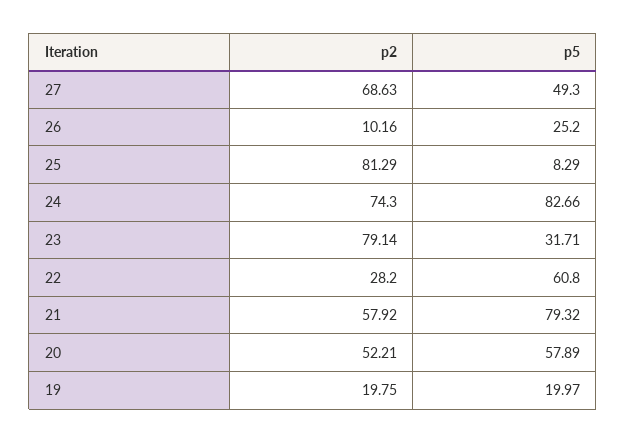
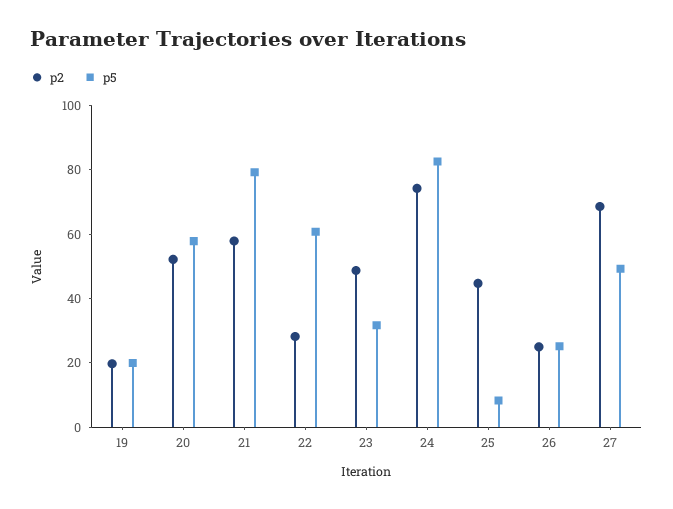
  {
    "p2": {
      "27": 68.63,
-     "26": 10.16,
+     "26": 25,
-     "25": 81.29,
+     "25": 45,
      "24": 74.3,
-     "23": 79.14,
+     "23": 50,
      "22": 28.2,
      "21": 57.92,
      "20": 52.21,
      "19": 19.75
    },
    "p5": {
      "27": 49.3,
      "26": 25.2,
      "25": 8.29,
      "24": 82.66,
      "23": 31.71,
      "22": 60.8,
      "21": 79.32,
      "20": 57.89,
      "19": 19.97
    }
  }

